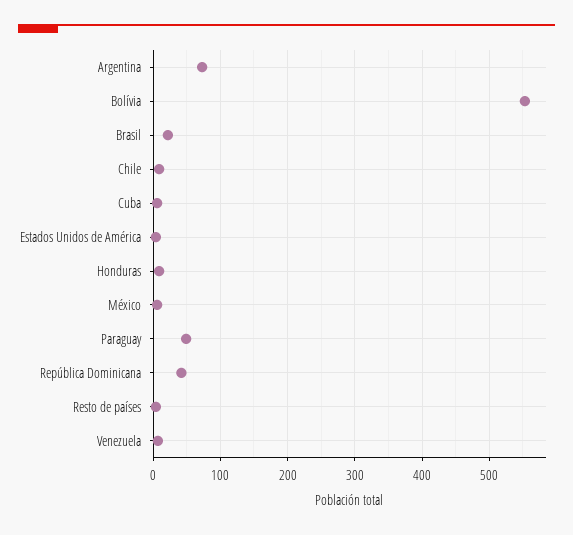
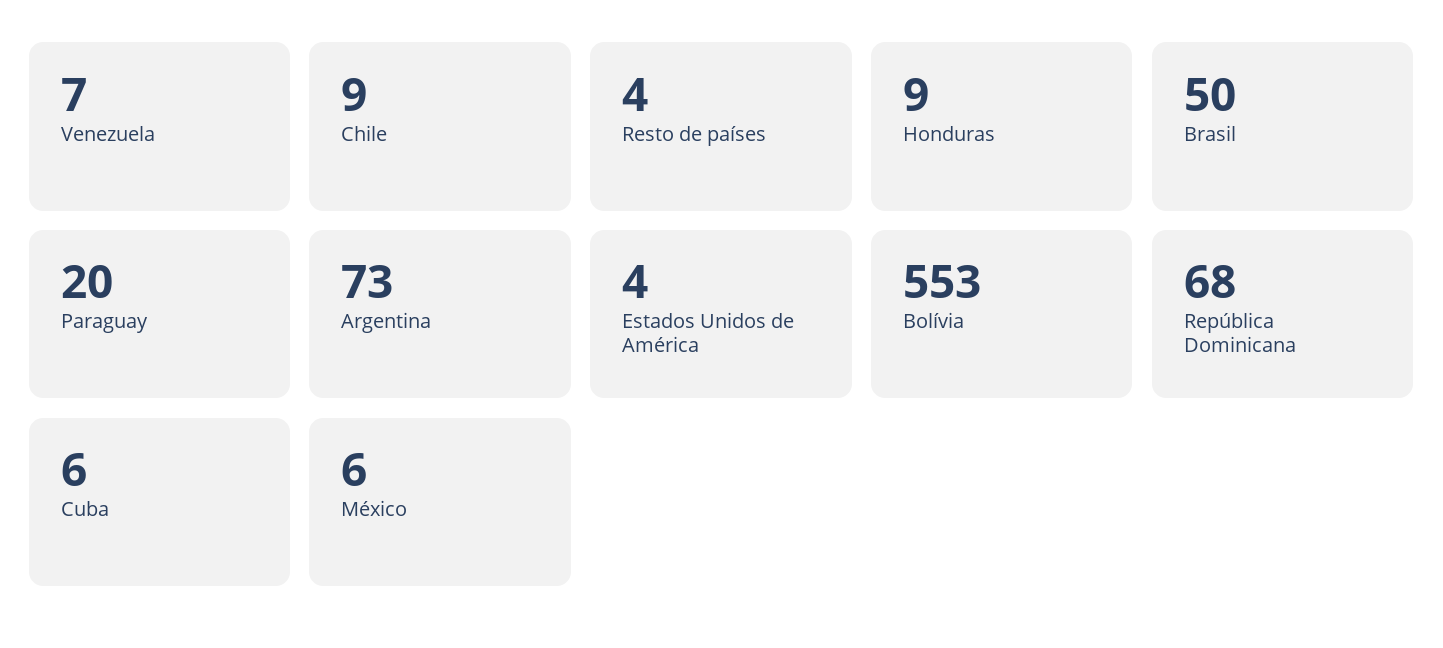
  {
    "Argentina": 73,
    "Bolívia": 553,
-   "Brasil": 20,
+   "Brasil": 50,
    "Chile": 9,
    "Cuba": 6,
    "Estados Unidos de América": 4,
    "Honduras": 9,
    "México": 6,
-   "Paraguay": 50,
+   "Paraguay": 20,
-   "República Dominicana": 40,
+   "República Dominicana": 68,
    "Resto de países": 4,
    "Venezuela": 7
  }

